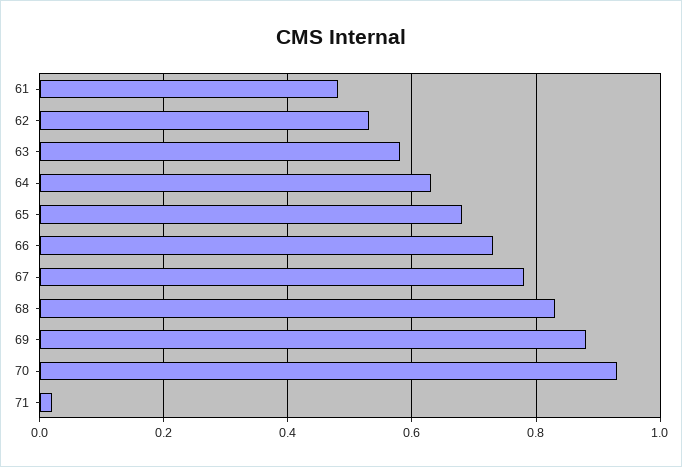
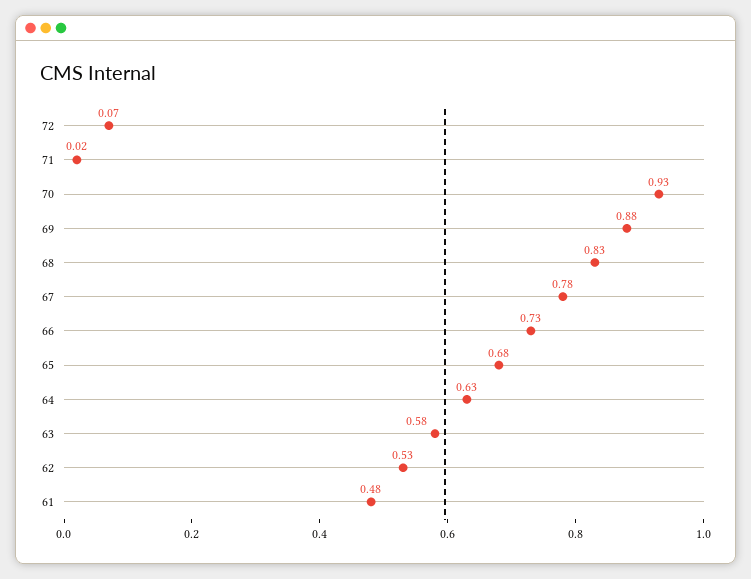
  {
    "61": 0.48,
    "62": 0.53,
    "63": 0.58,
    "64": 0.63,
    "65": 0.68,
    "66": 0.73,
    "67": 0.78,
    "68": 0.83,
    "69": 0.88,
    "70": 0.93,
-   "71": 0.02
+   "71": 0.02,
+   "72": 0.07
  }

